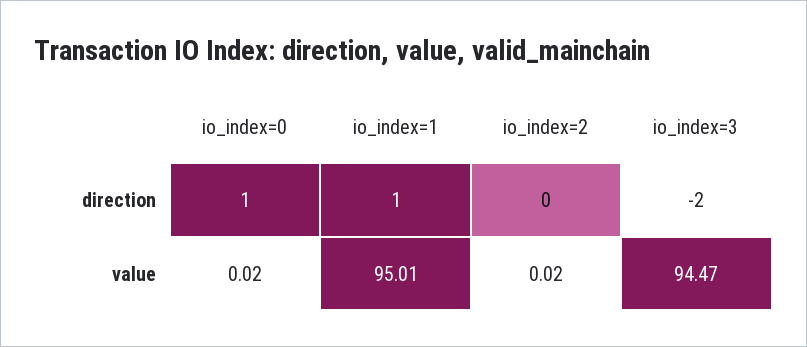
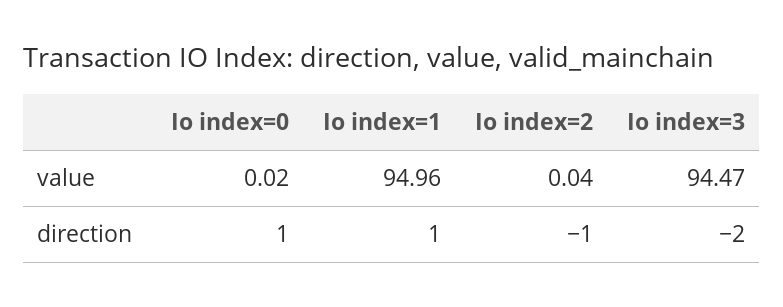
  {
    "io_index=0": {
      "direction": 1,
      "value": 0.02
    },
    "io_index=1": {
      "direction": 1,
-     "value": 95.01
+     "value": 94.96
    },
    "io_index=2": {
-     "direction": 0,
+     "direction": -1,
-     "value": 0.02
+     "value": 0.04
    },
    "io_index=3": {
      "direction": -2,
      "value": 94.47
    }
  }

